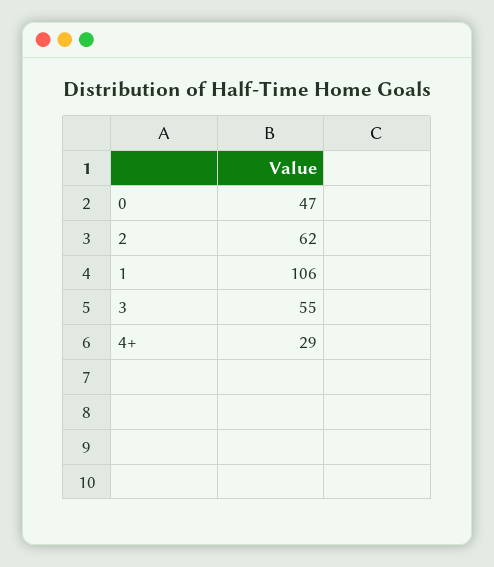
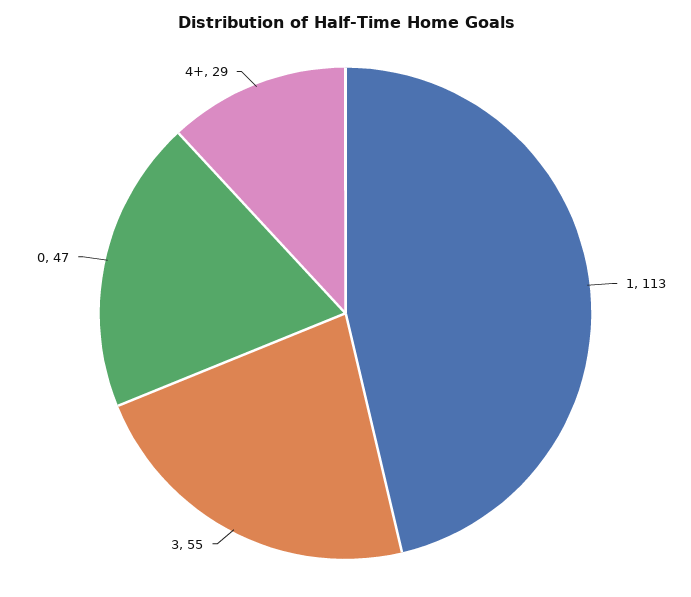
  {
    "0": 47,
-   "2": 62,
-   "1": 106,
+   "1": 113,
    "3": 55,
    "4+": 29
  }

